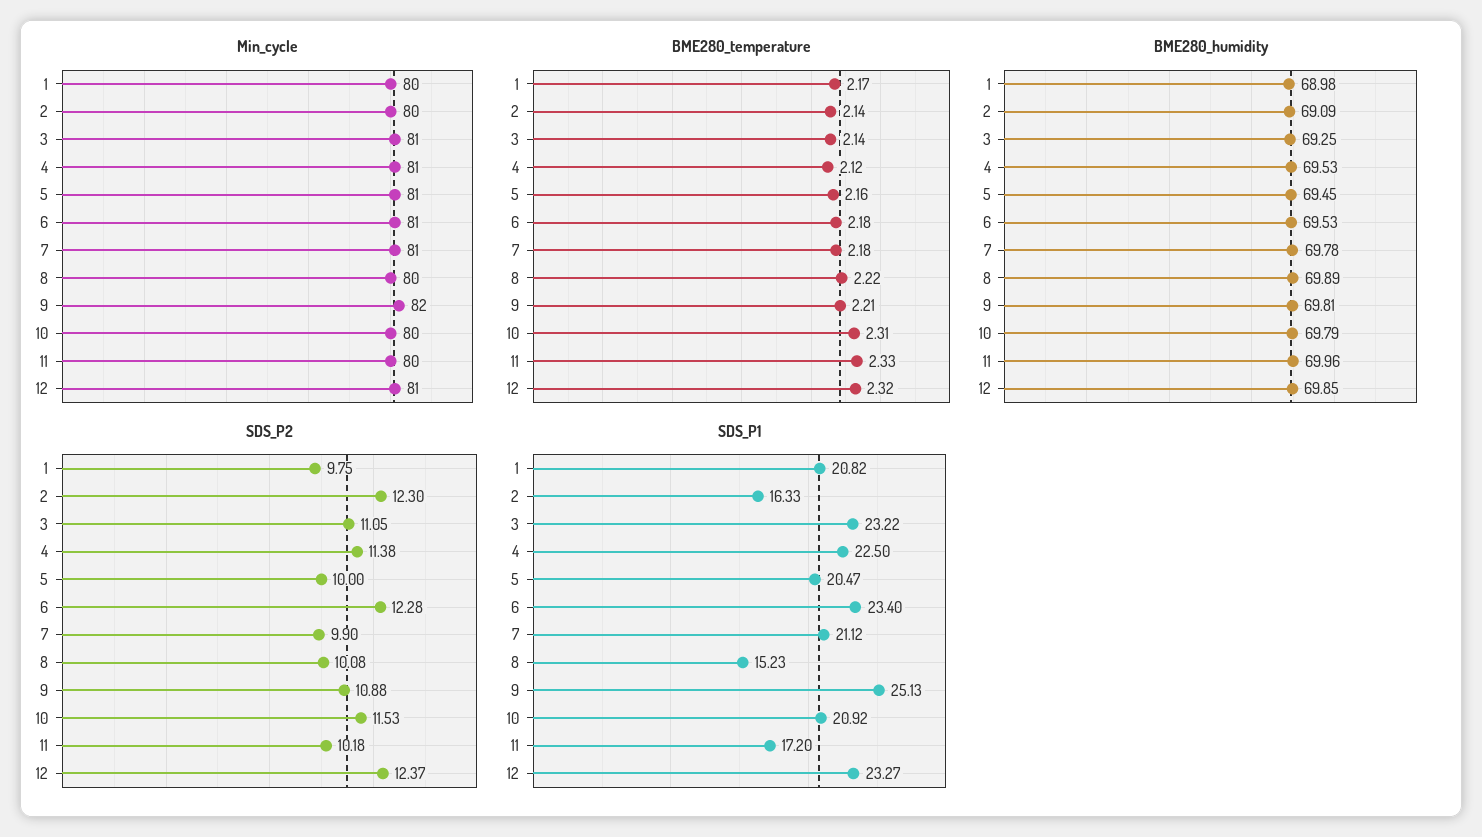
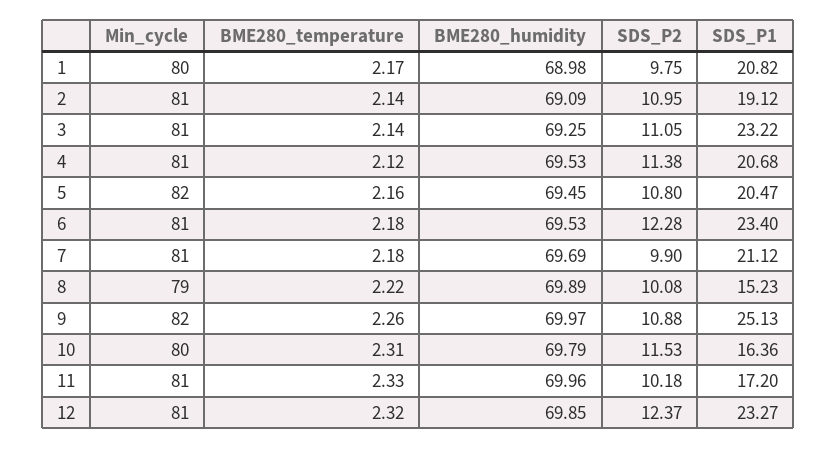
  {
    "Min_cycle": {
      "1": 80,
-     "2": 80,
+     "2": 81,
      "3": 81,
      "4": 81,
-     "5": 81,
+     "5": 82,
      "6": 81,
      "7": 81,
-     "8": 80,
+     "8": 79,
      "9": 82,
      "10": 80,
-     "11": 80,
+     "11": 81,
      "12": 81
    },
    "BME280_temperature": {
      "1": 2.17,
      "2": 2.14,
      "3": 2.14,
      "4": 2.12,
      "5": 2.16,
      "6": 2.18,
      "7": 2.18,
      "8": 2.22,
-     "9": 2.21,
+     "9": 2.26,
      "10": 2.31,
      "11": 2.33,
      "12": 2.32
    },
    "BME280_humidity": {
      "1": 68.98,
      "2": 69.09,
      "3": 69.25,
      "4": 69.53,
      "5": 69.45,
      "6": 69.53,
-     "7": 69.78,
+     "7": 69.69,
      "8": 69.89,
-     "9": 69.81,
+     "9": 69.97,
      "10": 69.79,
      "11": 69.96,
      "12": 69.85
    },
    "SDS_P2": {
      "1": 9.75,
-     "2": 12.3,
+     "2": 10.95,
      "3": 11.05,
      "4": 11.38,
-     "5": 10,
+     "5": 10.8,
      "6": 12.28,
      "7": 9.9,
      "8": 10.08,
      "9": 10.88,
      "10": 11.53,
      "11": 10.18,
      "12": 12.37
    },
    "SDS_P1": {
      "1": 20.82,
-     "2": 16.33,
+     "2": 19.12,
      "3": 23.22,
-     "4": 22.5,
+     "4": 20.68,
      "5": 20.47,
      "6": 23.4,
      "7": 21.12,
      "8": 15.23,
      "9": 25.13,
-     "10": 20.92,
+     "10": 16.36,
      "11": 17.2,
      "12": 23.27
    }
  }

